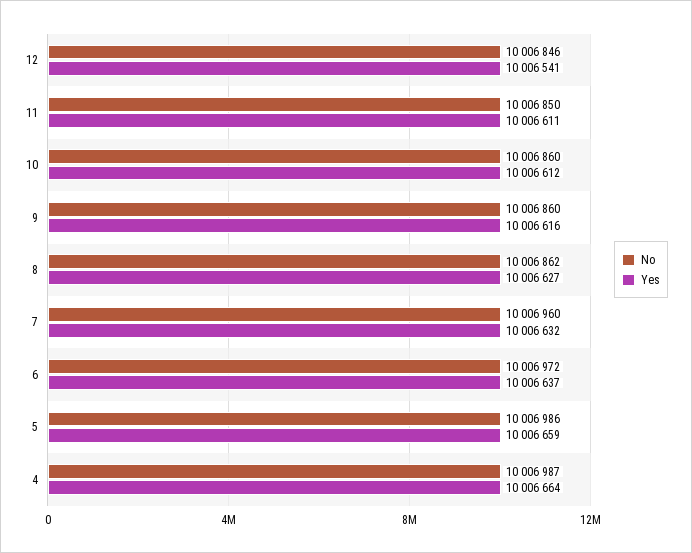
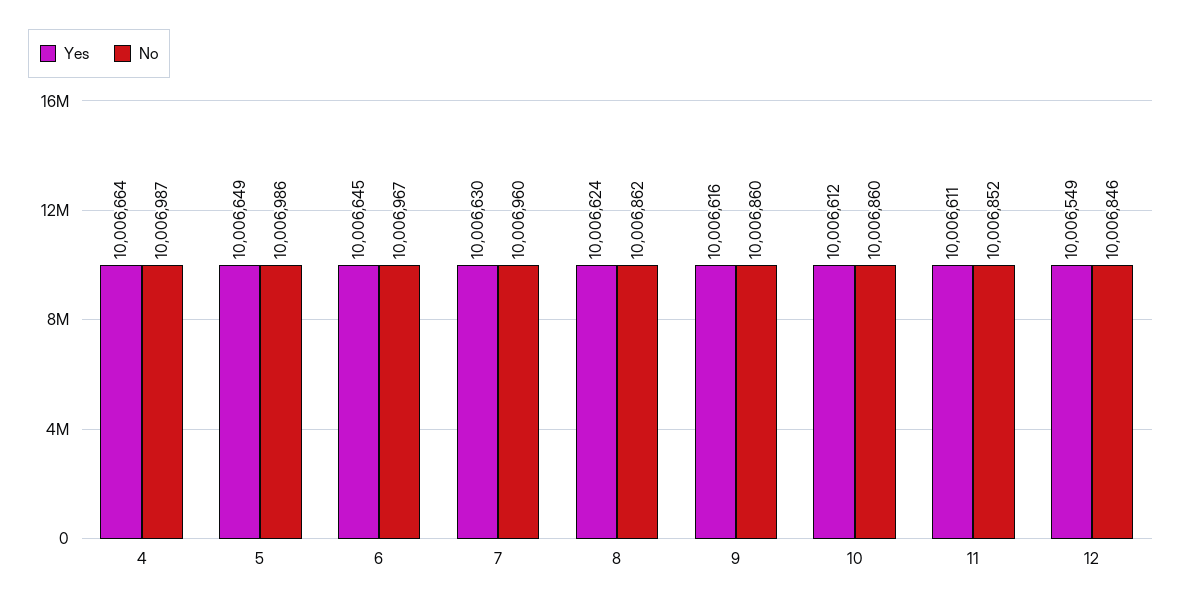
  {
    "No": {
      "12": 10006846,
-     "11": 10006850,
+     "11": 10006852,
      "10": 10006860,
      "9": 10006860,
      "8": 10006862,
      "7": 10006960,
-     "6": 10006972,
+     "6": 10006967,
      "5": 10006986,
      "4": 10006987
    },
    "Yes": {
-     "12": 10006541,
+     "12": 10006549,
      "11": 10006611,
      "10": 10006612,
      "9": 10006616,
-     "8": 10006627,
+     "8": 10006624,
-     "7": 10006632,
+     "7": 10006630,
-     "6": 10006637,
+     "6": 10006645,
-     "5": 10006659,
+     "5": 10006649,
      "4": 10006664
    }
  }

